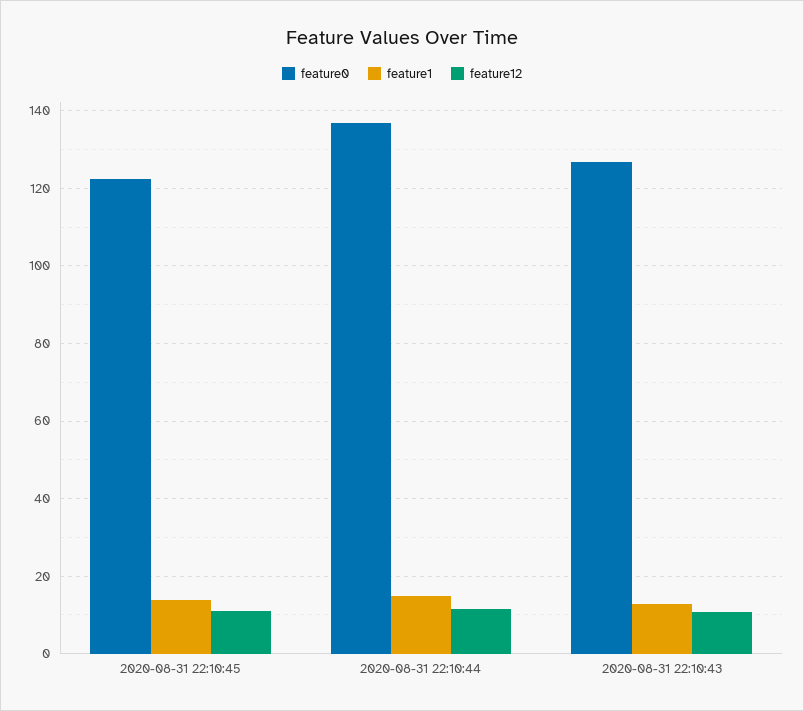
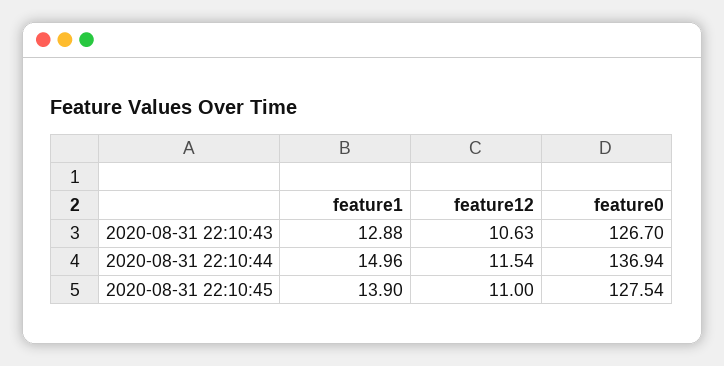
  {
    "feature0": {
-     "2020-08-31 22:10:45": 122,
+     "2020-08-31 22:10:45": 127.54,
      "2020-08-31 22:10:44": 136.94,
      "2020-08-31 22:10:43": 126.7
    },
    "feature1": {
      "2020-08-31 22:10:45": 13.9,
      "2020-08-31 22:10:44": 14.96,
      "2020-08-31 22:10:43": 12.88
    },
    "feature12": {
      "2020-08-31 22:10:45": 11,
      "2020-08-31 22:10:44": 11.54,
      "2020-08-31 22:10:43": 10.63
    }
  }

